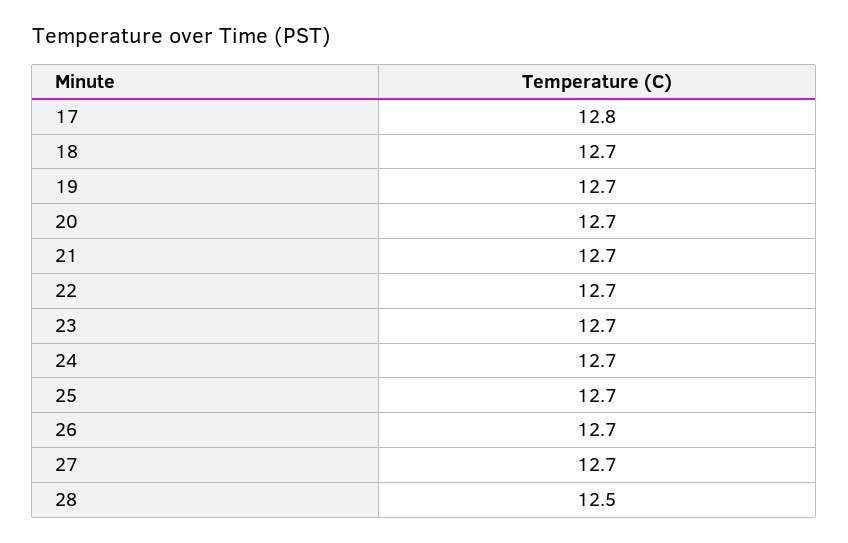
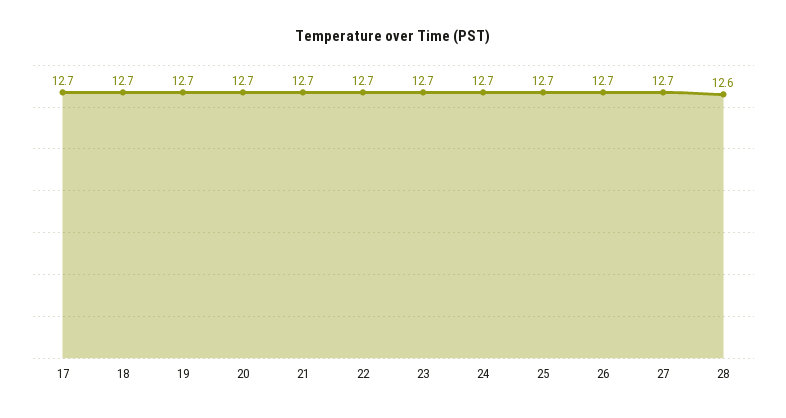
  {
-   "17": 12.8,
+   "17": 12.7,
    "18": 12.7,
    "19": 12.7,
    "20": 12.7,
    "21": 12.7,
    "22": 12.7,
    "23": 12.7,
    "24": 12.7,
    "25": 12.7,
    "26": 12.7,
    "27": 12.7,
-   "28": 12.5
+   "28": 12.6
  }

